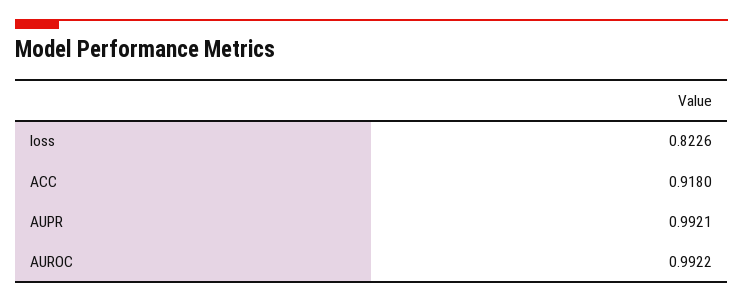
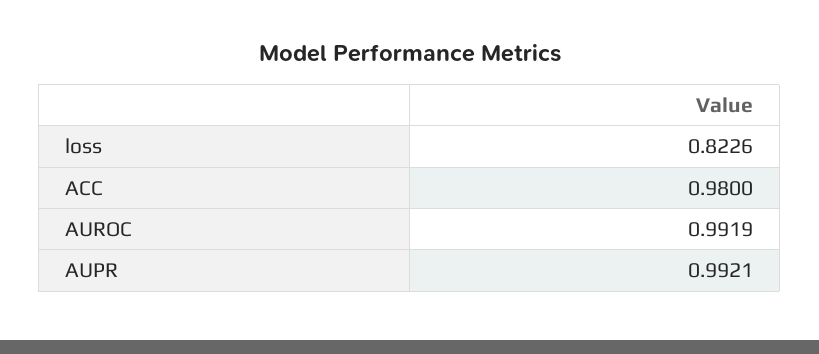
  {
    "loss": 0.8226,
-   "ACC": 0.918,
+   "ACC": 0.98,
    "AUPR": 0.9921,
-   "AUROC": 0.9922
+   "AUROC": 0.9919
  }

